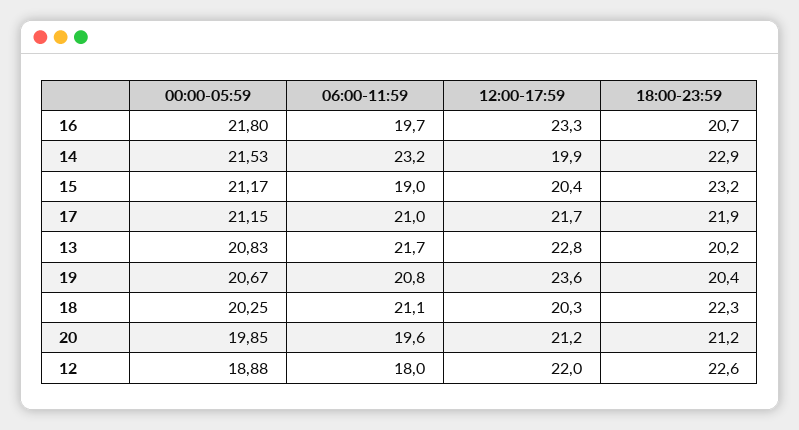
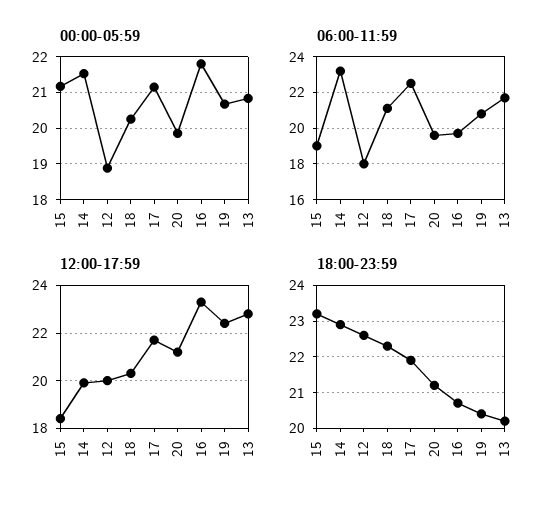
  {
    "00:00-05:59": {
      "16": 21.8,
      "14": 21.53,
      "15": 21.17,
      "17": 21.15,
      "13": 20.83,
      "19": 20.67,
      "18": 20.25,
      "20": 19.85,
      "12": 18.88
    },
    "06:00-11:59": {
      "16": 19.7,
      "14": 23.2,
      "15": 19,
-     "17": 21,
+     "17": 22.5,
      "13": 21.7,
      "19": 20.8,
      "18": 21.1,
      "20": 19.6,
      "12": 18
    },
    "12:00-17:59": {
      "16": 23.3,
      "14": 19.9,
-     "15": 20.4,
+     "15": 18.5,
      "17": 21.7,
      "13": 22.8,
-     "19": 23.6,
+     "19": 22.5,
      "18": 20.3,
      "20": 21.2,
-     "12": 22
+     "12": 20
    },
    "18:00-23:59": {
      "16": 20.7,
      "14": 22.9,
      "15": 23.2,
      "17": 21.9,
      "13": 20.2,
      "19": 20.4,
      "18": 22.3,
      "20": 21.2,
      "12": 22.6
    }
  }

